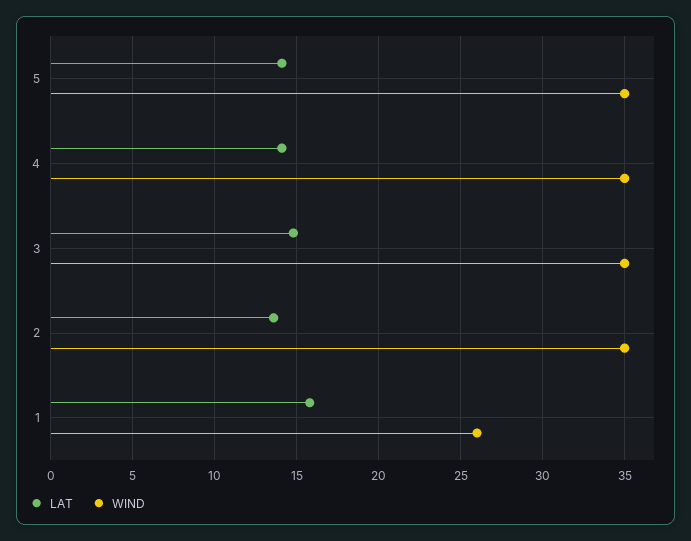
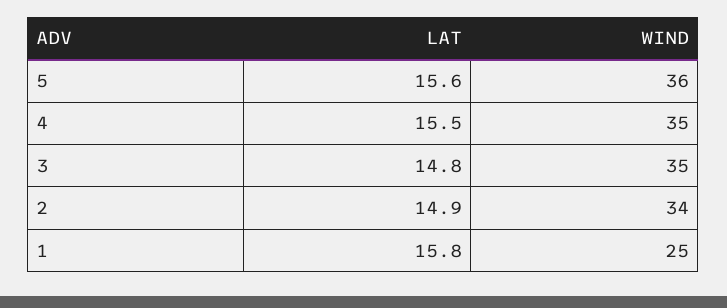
  {
    "LAT": {
-     "5": 14,
+     "5": 15.6,
-     "4": 14,
+     "4": 15.5,
      "3": 14.8,
-     "2": 13.5,
+     "2": 14.9,
      "1": 15.8
    },
    "WIND": {
-     "5": 35,
+     "5": 36,
      "4": 35,
      "3": 35,
-     "2": 35,
+     "2": 34,
-     "1": 26
+     "1": 25
    }
  }

